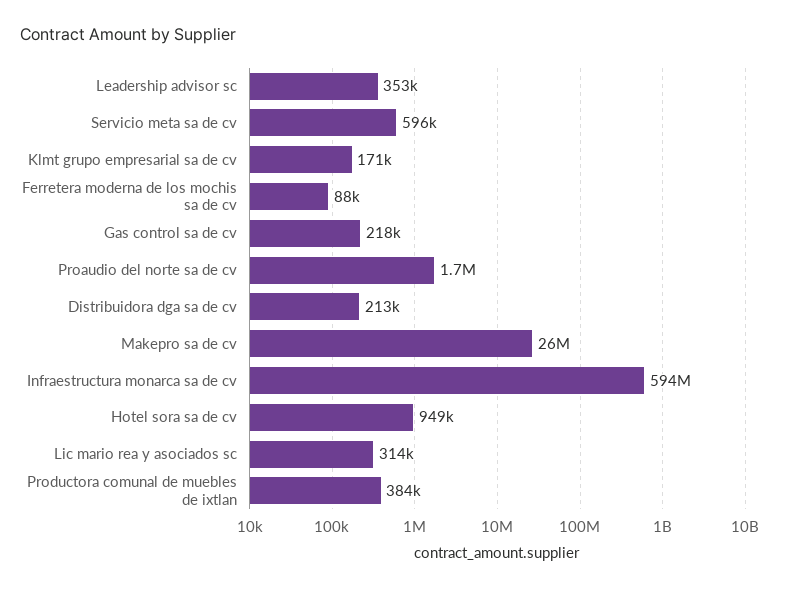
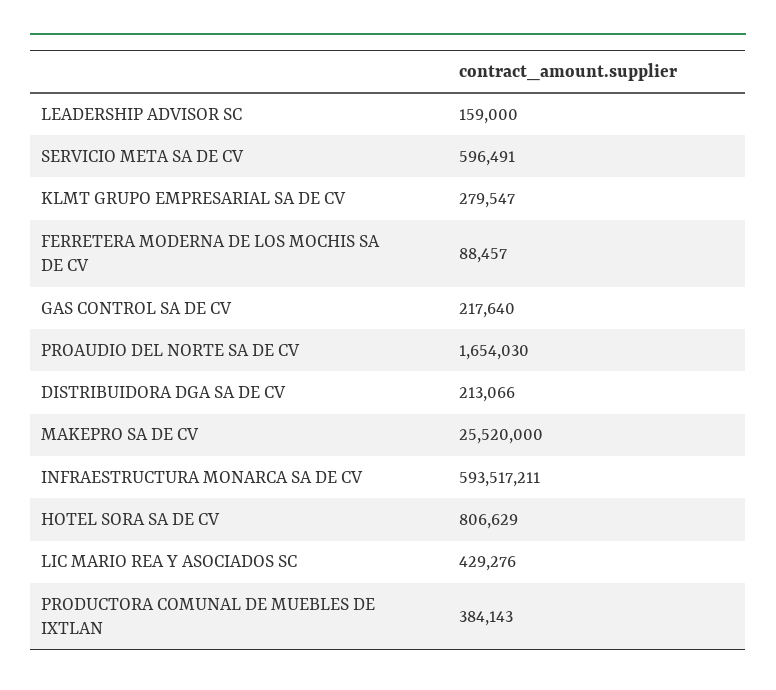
  {
-   "Leadership advisor sc": 353000,
+   "Leadership advisor sc": 159000,
    "Servicio meta sa de cv": 596491,
-   "Klmt grupo empresarial sa de cv": 171000,
+   "Klmt grupo empresarial sa de cv": 279547,
    "Ferretera moderna de los mochis sa de cv": 88457,
    "Gas control sa de cv": 217640,
    "Proaudio del norte sa de cv": 1654030,
    "Distribuidora dga sa de cv": 213066,
    "Makepro sa de cv": 25520000,
    "Infraestructura monarca sa de cv": 593517211,
-   "Hotel sora sa de cv": 949000,
+   "Hotel sora sa de cv": 806629,
-   "Lic mario rea y asociados sc": 314000,
+   "Lic mario rea y asociados sc": 429276,
    "Productora comunal de muebles de ixtlan": 384143
  }

